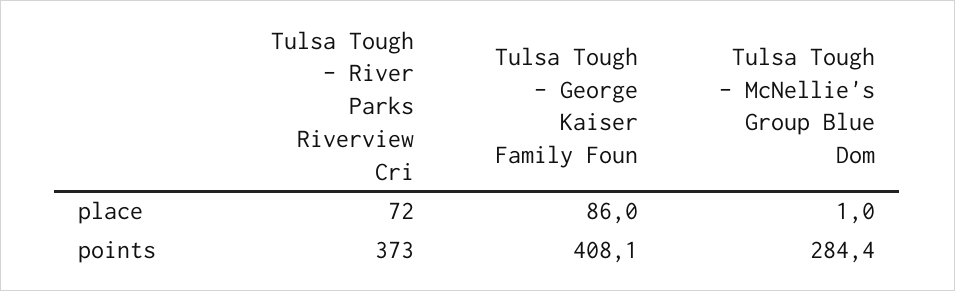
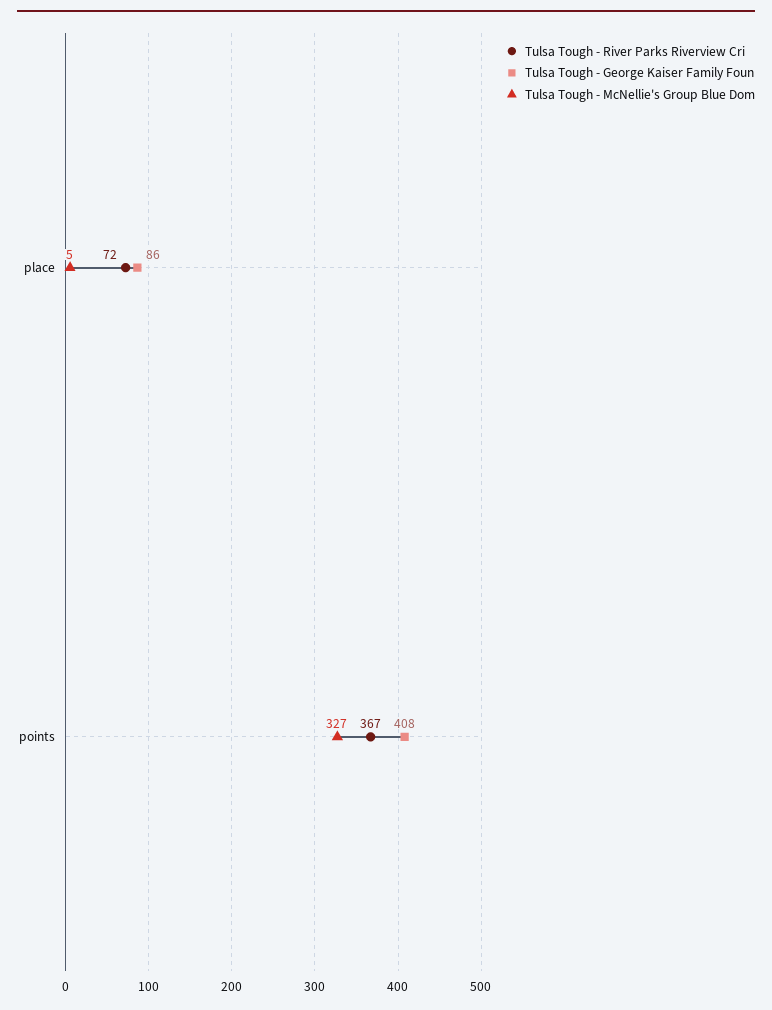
  {
    "Tulsa Tough - River Parks Riverview Cri": {
      "place": 72,
-     "points": 373
+     "points": 367
    },
    "Tulsa Tough - George Kaiser Family Foun": {
      "place": 86,
      "points": 408.1
    },
    "Tulsa Tough - McNellie's Group Blue Dom": {
-     "place": 1,
+     "place": 5,
-     "points": 284.4
+     "points": 327
    }
  }

